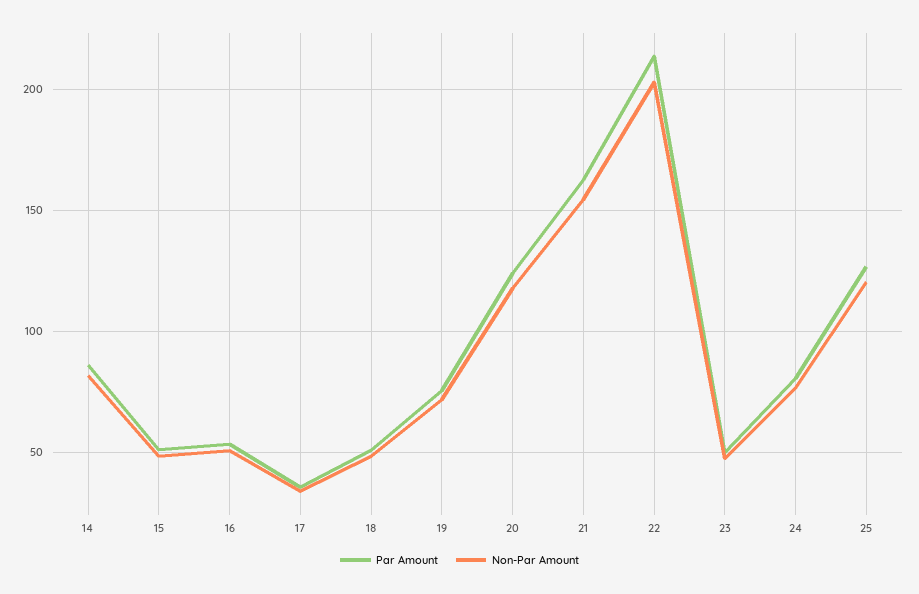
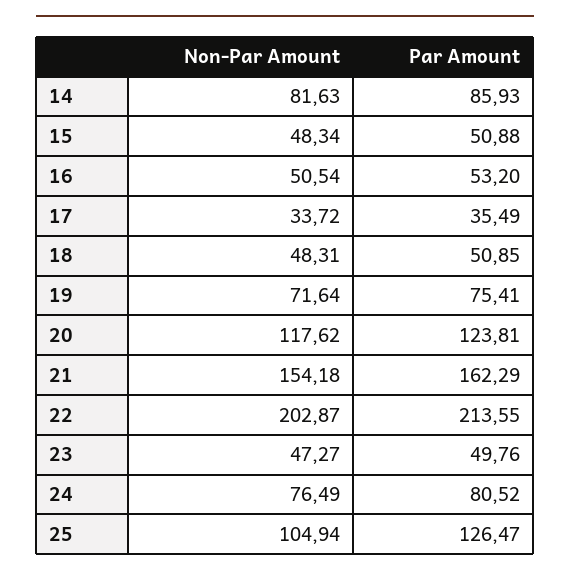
  {
    "Par Amount": {
      "14": 85.93,
      "15": 50.88,
      "16": 53.2,
      "17": 35.49,
      "18": 50.85,
      "19": 75.41,
      "20": 123.81,
      "21": 162.29,
      "22": 213.55,
      "23": 49.76,
      "24": 80.52,
      "25": 126.47
    },
    "Non-Par Amount": {
      "14": 81.63,
      "15": 48.34,
      "16": 50.54,
      "17": 33.72,
      "18": 48.31,
      "19": 71.64,
      "20": 117.62,
      "21": 154.18,
      "22": 202.87,
      "23": 47.27,
      "24": 76.49,
-     "25": 120
+     "25": 104.94
    }
  }

